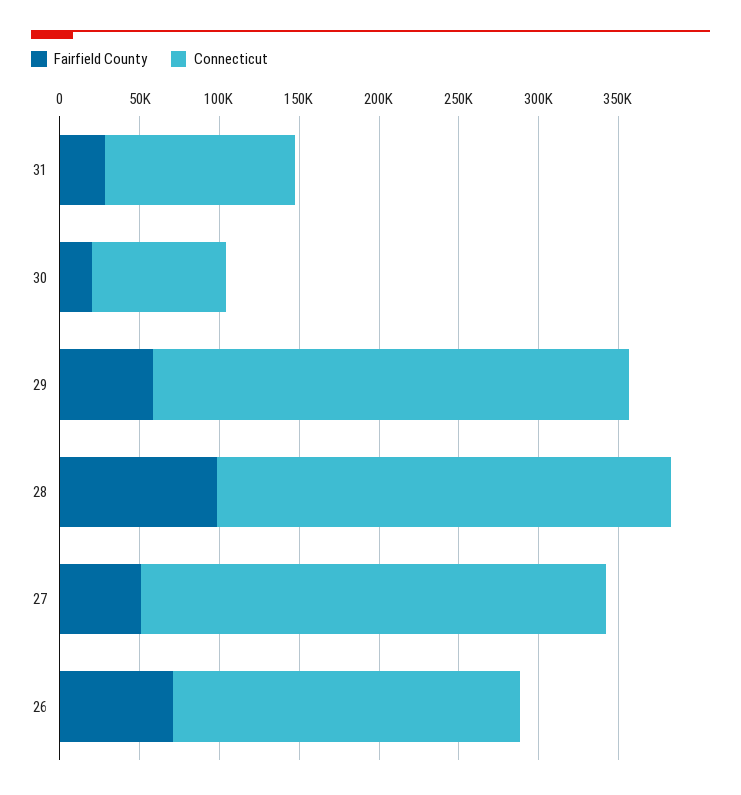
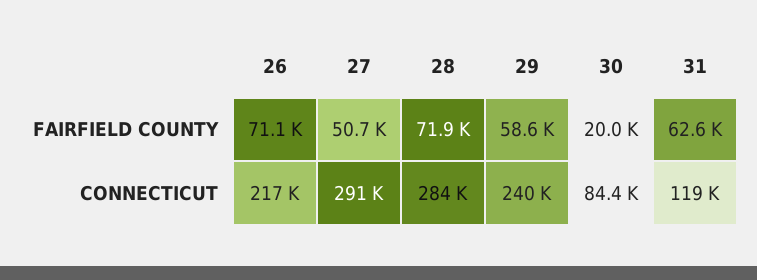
  {
    "Fairfield County": {
-     "31": 30000,
+     "31": 62600,
      "30": 20000,
      "29": 58600,
-     "28": 100000,
+     "28": 71900,
      "27": 50700,
      "26": 71100
    },
    "Connecticut": {
      "31": 119000,
      "30": 84400,
-     "29": 300000,
+     "29": 240000,
      "28": 284000,
      "27": 291000,
      "26": 217000
    }
  }

